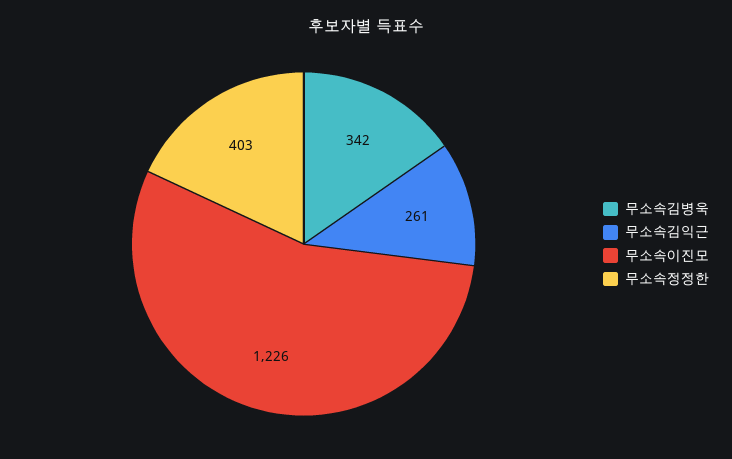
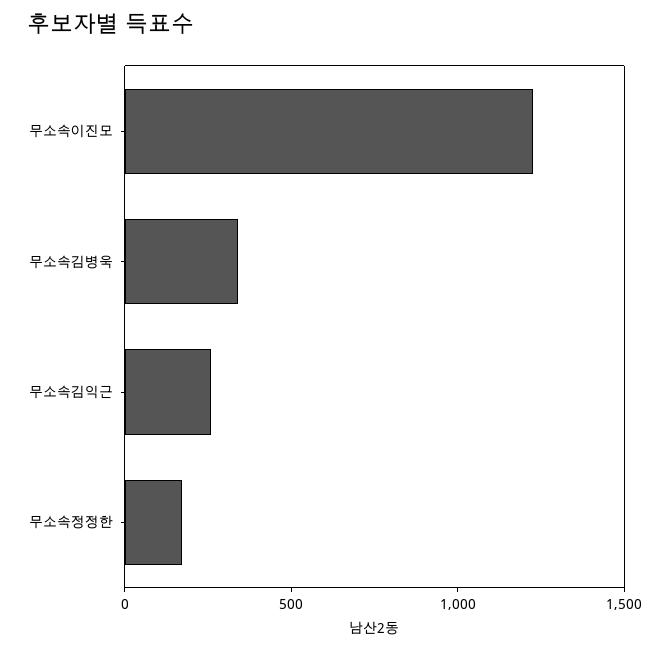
  {
    "무소속김병욱": 342,
    "무소속김익근": 261,
    "무소속이진모": 1226,
-   "무소속정정한": 403
+   "무소속정정한": 200
  }

